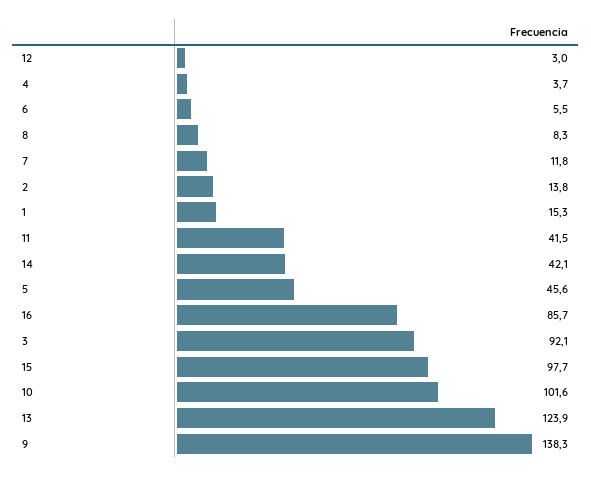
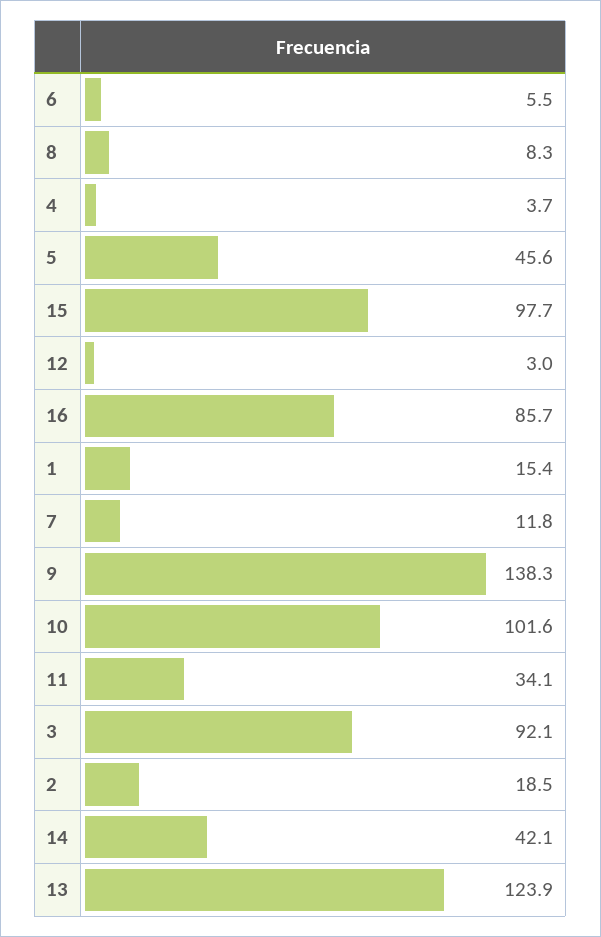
  {
    "12": 3,
    "4": 3.7,
    "6": 5.5,
    "8": 8.3,
    "7": 11.8,
-   "2": 13.8,
+   "2": 18.5,
-   "1": 15.3,
+   "1": 15.4,
-   "11": 41.5,
+   "11": 34.1,
    "14": 42.1,
    "5": 45.6,
    "16": 85.7,
    "3": 92.1,
    "15": 97.7,
    "10": 101.6,
    "13": 123.9,
    "9": 138.3
  }

